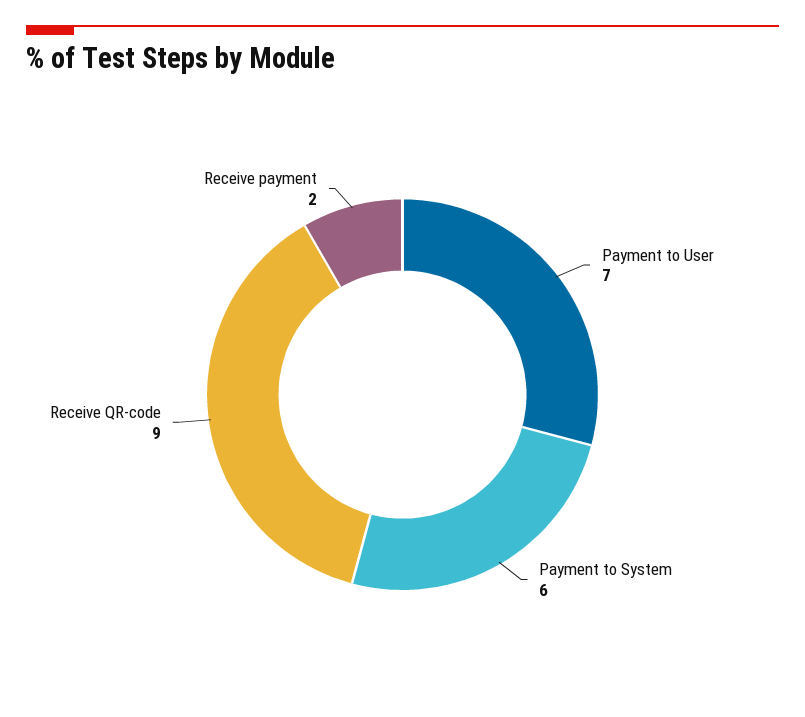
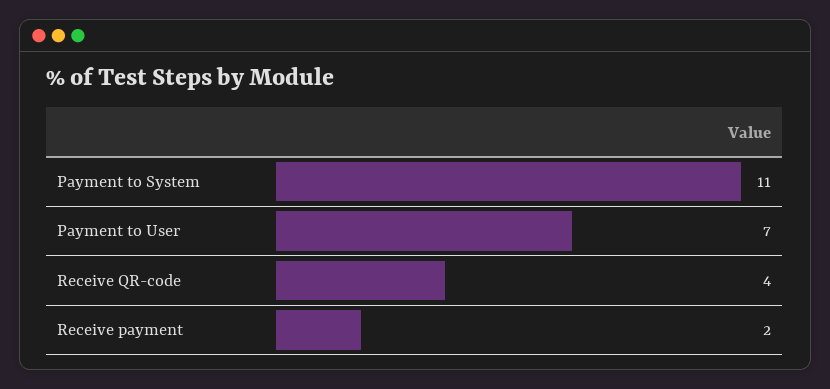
  {
    "Payment to User": 7,
-   "Payment to System": 6,
+   "Payment to System": 11,
-   "Receive QR-code": 9,
+   "Receive QR-code": 4,
    "Receive payment": 2
  }

